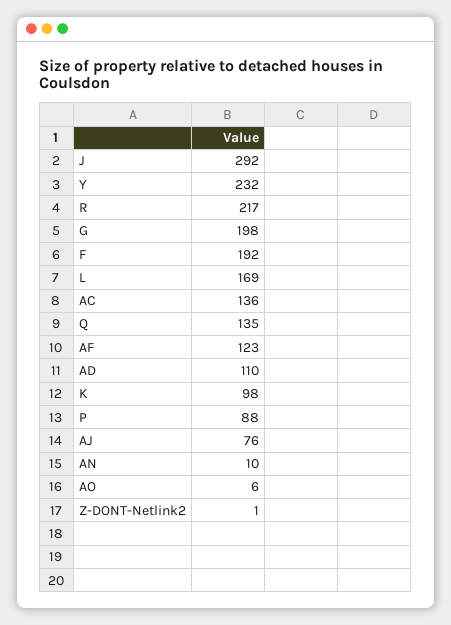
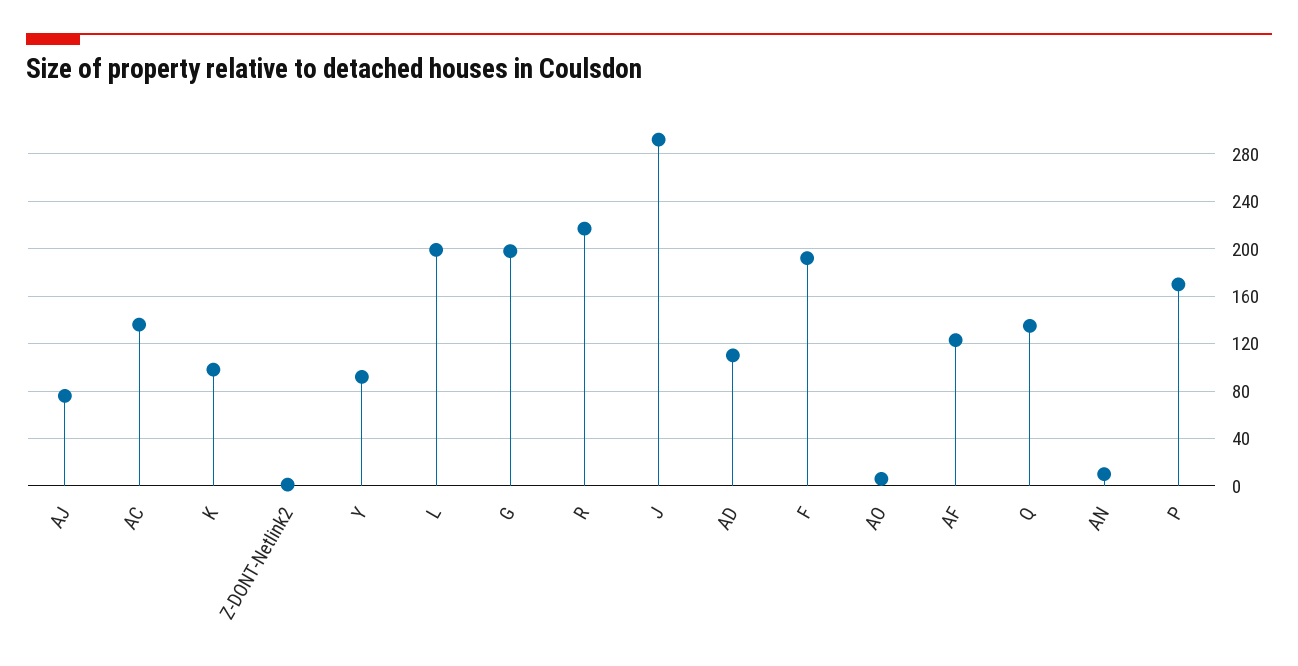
  {
    "J": 292,
-   "Y": 232,
+   "Y": 90,
    "R": 217,
    "G": 198,
    "F": 192,
-   "L": 169,
+   "L": 200,
    "AC": 136,
    "Q": 135,
    "AF": 123,
    "AD": 110,
    "K": 98,
-   "P": 88,
+   "P": 170,
    "AJ": 76,
    "AN": 10,
    "AO": 6,
    "Z-DONT-Netlink2": 1
  }

